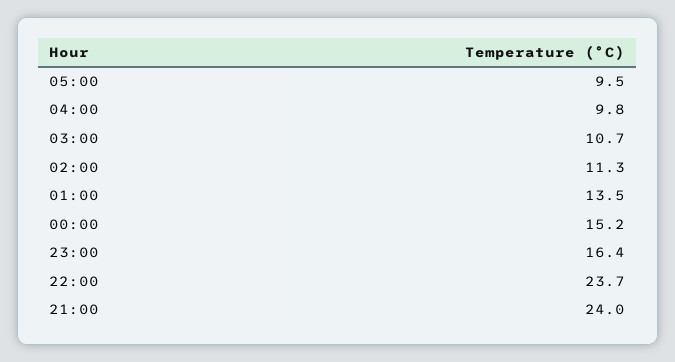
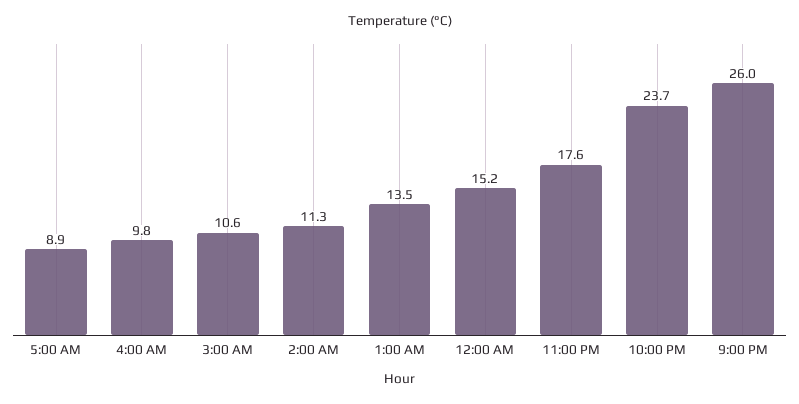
  {
-   "05:00": 9.5,
+   "05:00": 8.9,
    "04:00": 9.8,
-   "03:00": 10.7,
+   "03:00": 10.6,
    "02:00": 11.3,
    "01:00": 13.5,
    "00:00": 15.2,
-   "23:00": 16.4,
+   "23:00": 17.6,
    "22:00": 23.7,
-   "21:00": 24
+   "21:00": 26
  }

